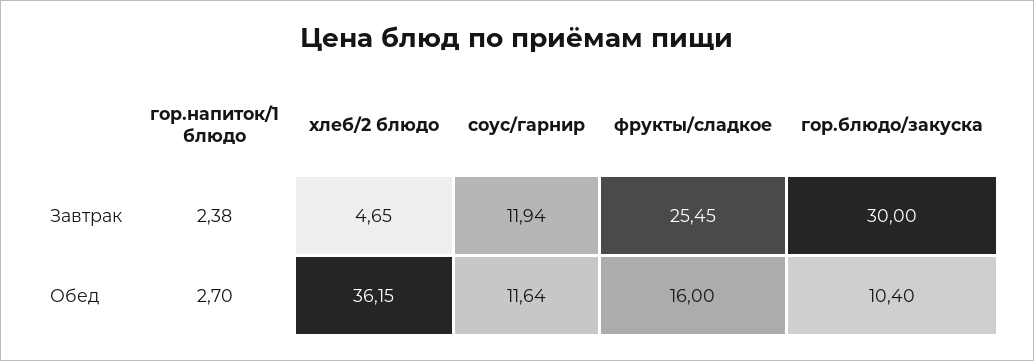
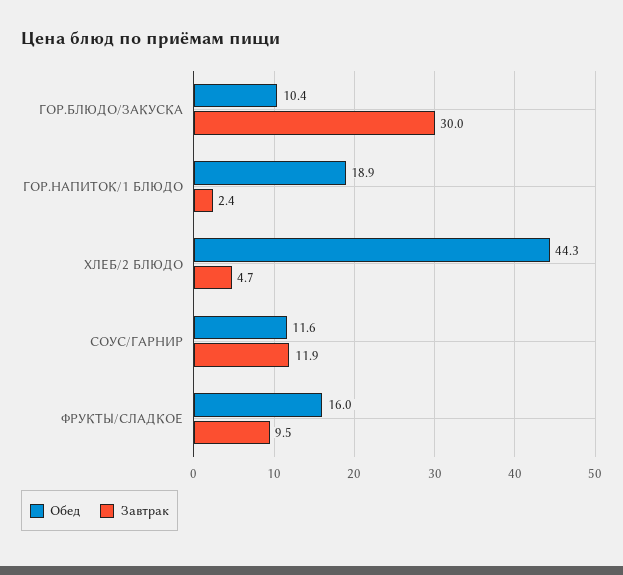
  {
    "Завтрак": {
      "гор.напиток/1 блюдо": 2.38,
      "хлеб/2 блюдо": 4.65,
      "соус/гарнир": 11.94,
-     "фрукты/сладкое": 25.45,
+     "фрукты/сладкое": 9.5,
      "гор.блюдо/закуска": 30
    },
    "Обед": {
-     "гор.напиток/1 блюдо": 2.7,
+     "гор.напиток/1 блюдо": 18.9,
-     "хлеб/2 блюдо": 36.15,
+     "хлеб/2 блюдо": 44.3,
      "соус/гарнир": 11.64,
      "фрукты/сладкое": 16,
      "гор.блюдо/закуска": 10.4
    }
  }

